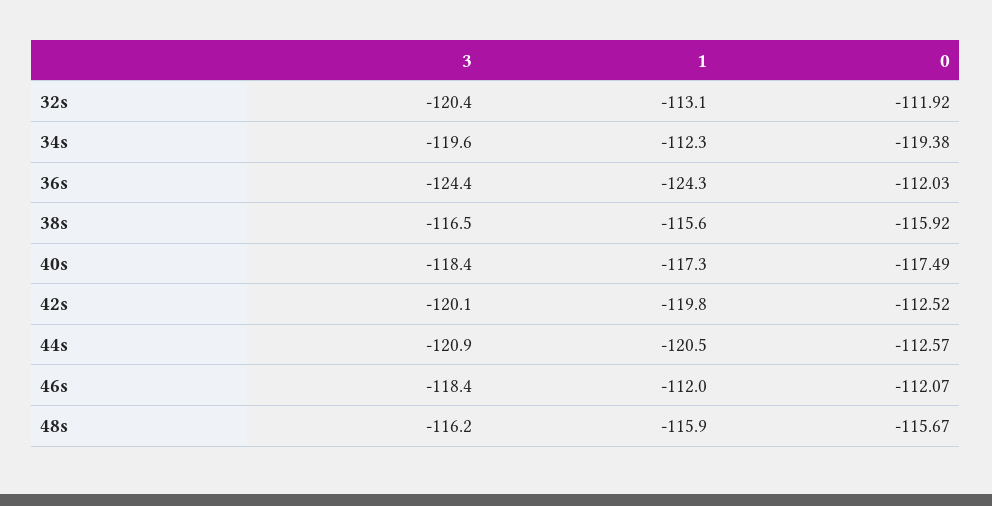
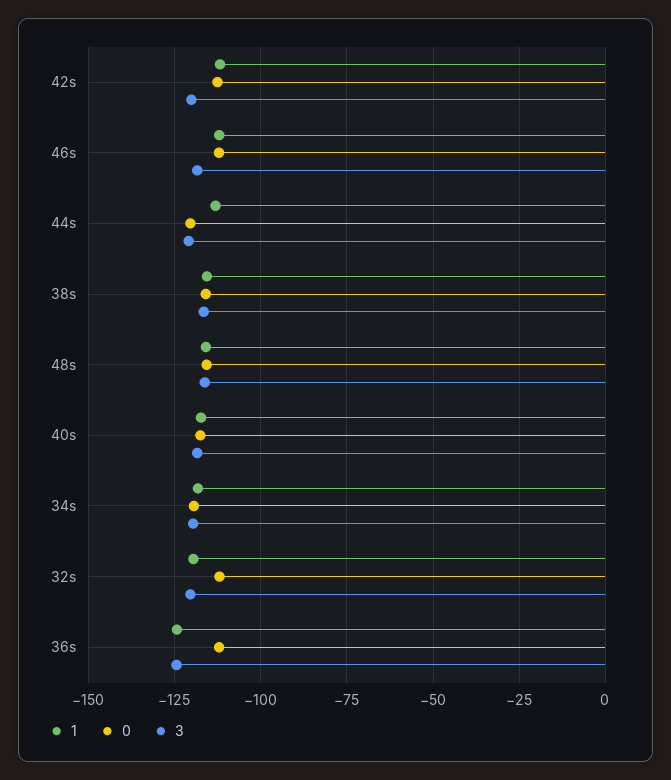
  {
    "3": {
      "32s": -120.4,
      "34s": -119.6,
      "36s": -124.4,
      "38s": -116.5,
      "40s": -118.4,
      "42s": -120.1,
      "44s": -120.9,
      "46s": -118.4,
      "48s": -116.2
    },
    "1": {
-     "32s": -113.1,
+     "32s": -120,
-     "34s": -112.3,
+     "34s": -117.5,
      "36s": -124.3,
      "38s": -115.6,
      "40s": -117.3,
-     "42s": -119.8,
+     "42s": -112.5,
-     "44s": -120.5,
+     "44s": -112.5,
      "46s": -112,
      "48s": -115.9
    },
    "0": {
      "32s": -111.92,
      "34s": -119.38,
      "36s": -112.03,
      "38s": -115.92,
      "40s": -117.49,
      "42s": -112.52,
-     "44s": -112.57,
+     "44s": -120,
      "46s": -112.07,
      "48s": -115.67
    }
  }

